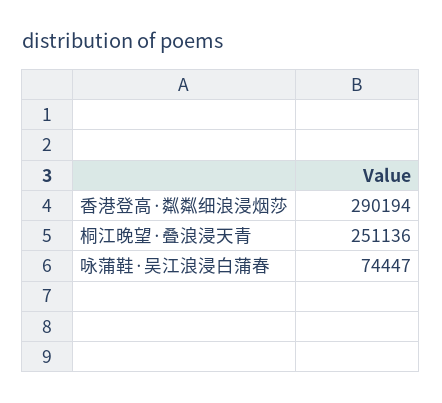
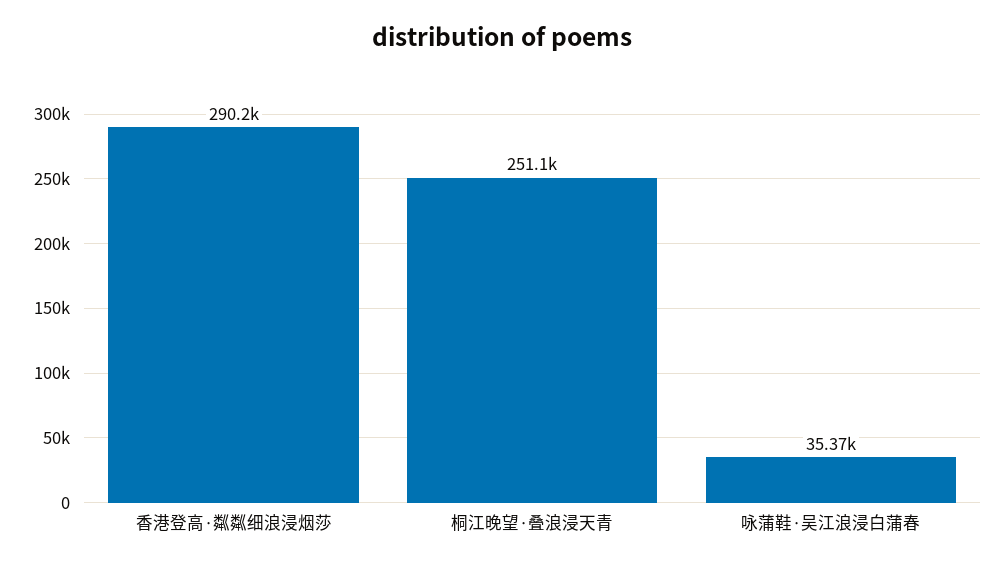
  {
    "香港登高·粼粼细浪浸烟莎": 290194,
    "桐江晚望·叠浪浸天青": 251136,
-   "咏蒲鞋·吴江浪浸白蒲春": 74447
+   "咏蒲鞋·吴江浪浸白蒲春": 35370
  }

